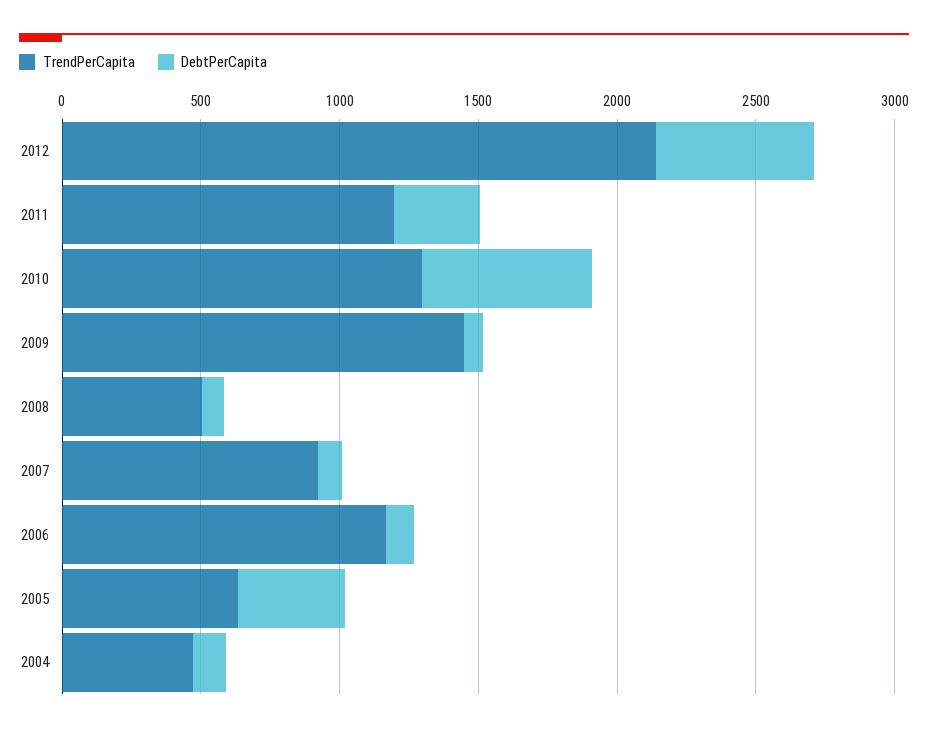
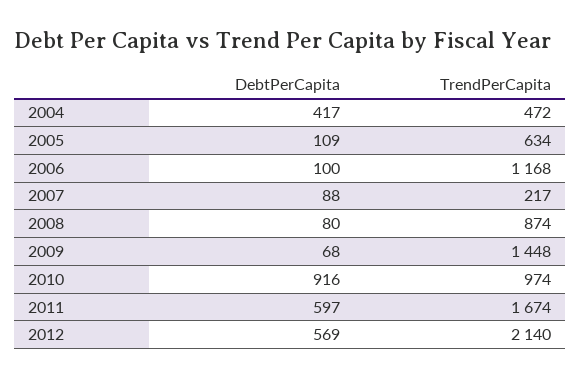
  {
    "TrendPerCapita": {
      "2012": 2140,
-     "2011": 1200,
+     "2011": 1674,
-     "2010": 1300,
+     "2010": 974,
      "2009": 1448,
-     "2008": 500,
+     "2008": 874,
-     "2007": 900,
+     "2007": 217,
      "2006": 1168,
      "2005": 634,
      "2004": 472
    },
    "DebtPerCapita": {
      "2012": 569,
-     "2011": 300,
+     "2011": 597,
-     "2010": 600,
+     "2010": 916,
      "2009": 68,
      "2008": 80,
      "2007": 88,
      "2006": 100,
-     "2005": 400,
+     "2005": 109,
-     "2004": 100
+     "2004": 417
    }
  }

